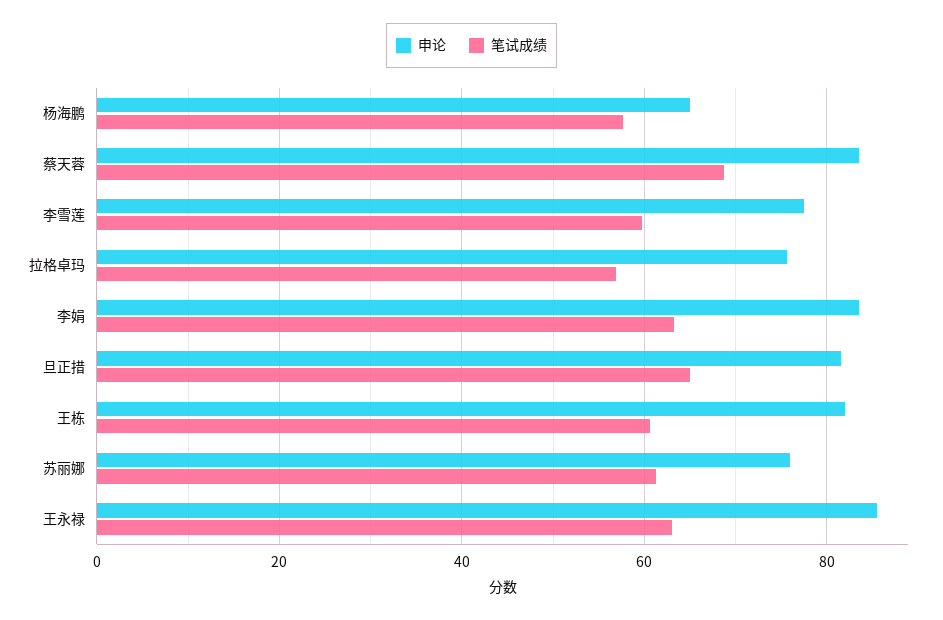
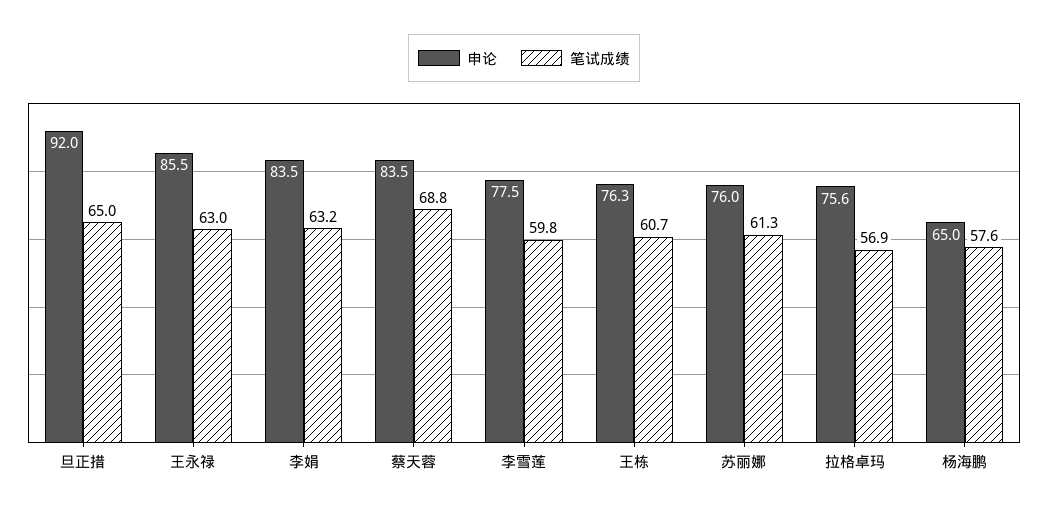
  {
    "申论": {
      "杨海鹏": 65,
      "蔡天蓉": 83.5,
      "李雪莲": 77.5,
      "拉格卓玛": 75.6,
      "李娟": 83.5,
-     "旦正措": 82,
+     "旦正措": 92,
-     "王栋": 82,
+     "王栋": 76.3,
      "苏丽娜": 76,
      "王永禄": 85.5
    },
    "笔试成绩": {
      "杨海鹏": 57.6,
      "蔡天蓉": 68.8,
      "李雪莲": 59.8,
      "拉格卓玛": 56.9,
      "李娟": 63.2,
      "旦正措": 65,
      "王栋": 60.7,
      "苏丽娜": 61.3,
      "王永禄": 63
    }
  }

